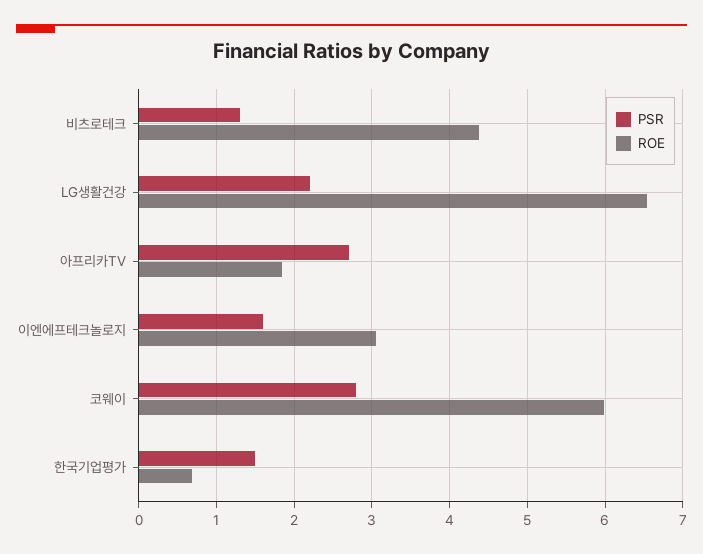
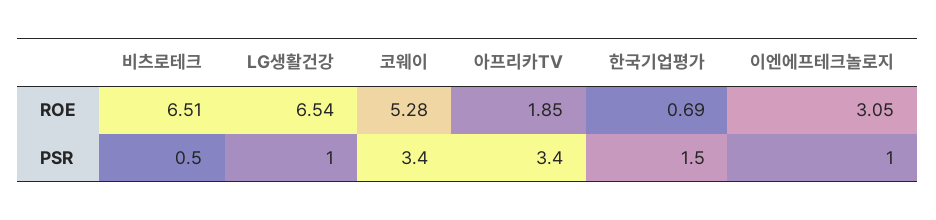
  {
    "PSR": {
-     "비츠로테크": 1.3,
+     "비츠로테크": 0.5,
-     "LG생활건강": 2.2,
+     "LG생활건강": 1,
-     "아프리카TV": 2.7,
+     "아프리카TV": 3.4,
-     "이엔에프테크놀로지": 1.6,
+     "이엔에프테크놀로지": 1,
-     "코웨이": 2.8,
+     "코웨이": 3.4,
      "한국기업평가": 1.5
    },
    "ROE": {
-     "비츠로테크": 4.4,
+     "비츠로테크": 6.51,
      "LG생활건강": 6.54,
      "아프리카TV": 1.85,
      "이엔에프테크놀로지": 3.05,
-     "코웨이": 6,
+     "코웨이": 5.28,
      "한국기업평가": 0.69
    }
  }

